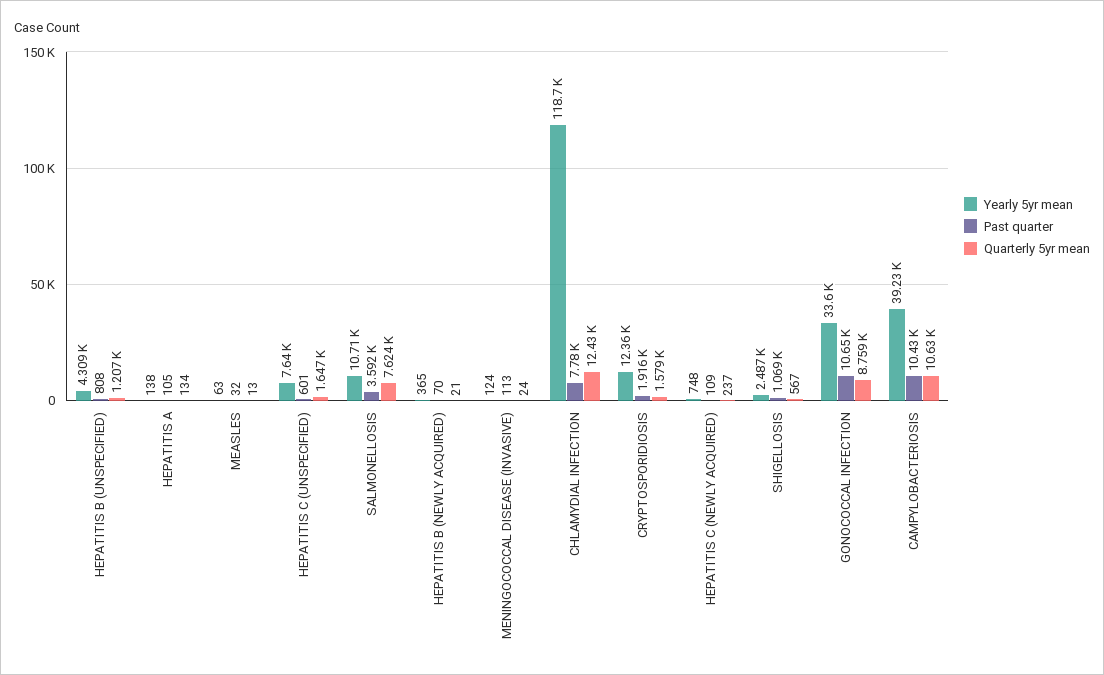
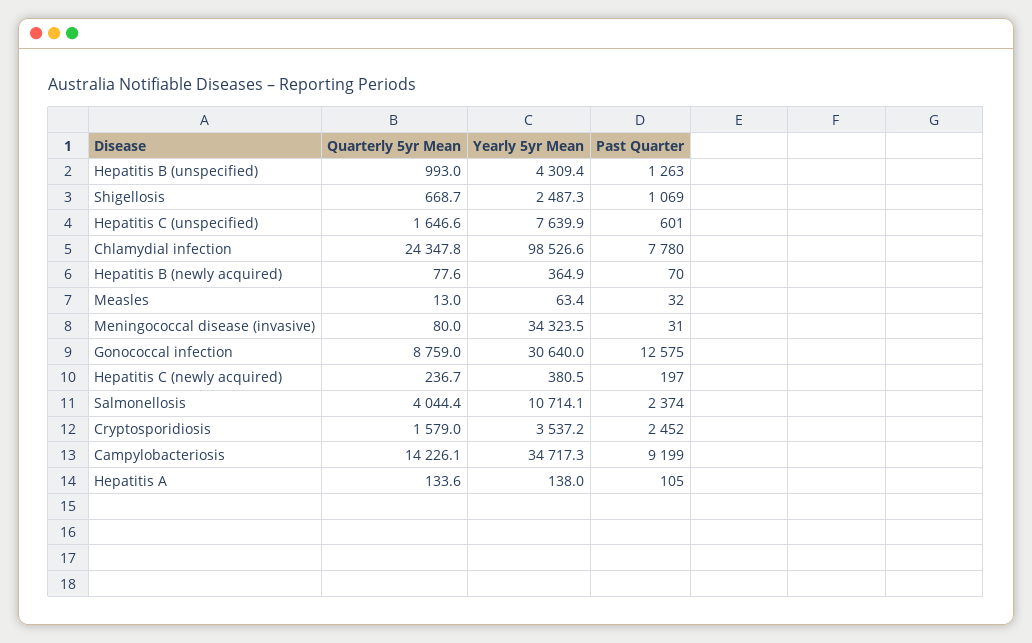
  {
    "Yearly 5yr mean": {
      "HEPATITIS B (UNSPECIFIED)": 4309.4,
      "HEPATITIS A": 138,
      "MEASLES": 63.4,
      "HEPATITIS C (UNSPECIFIED)": 7639.9,
      "SALMONELLOSIS": 10714.1,
      "HEPATITIS B (NEWLY ACQUIRED)": 364.9,
-     "MENINGOCOCCAL DISEASE (INVASIVE)": 124,
+     "MENINGOCOCCAL DISEASE (INVASIVE)": 34323.5,
-     "CHLAMYDIAL INFECTION": 118700,
+     "CHLAMYDIAL INFECTION": 98526.6,
-     "CRYPTOSPORIDIOSIS": 12360,
+     "CRYPTOSPORIDIOSIS": 3537.2,
-     "HEPATITIS C (NEWLY ACQUIRED)": 748,
+     "HEPATITIS C (NEWLY ACQUIRED)": 380.5,
      "SHIGELLOSIS": 2487.3,
-     "GONOCOCCAL INFECTION": 33600,
+     "GONOCOCCAL INFECTION": 30640,
-     "CAMPYLOBACTERIOSIS": 39230
+     "CAMPYLOBACTERIOSIS": 34717.3
    },
    "Past quarter": {
-     "HEPATITIS B (UNSPECIFIED)": 808,
+     "HEPATITIS B (UNSPECIFIED)": 1263,
      "HEPATITIS A": 105,
      "MEASLES": 32,
      "HEPATITIS C (UNSPECIFIED)": 601,
-     "SALMONELLOSIS": 3592,
+     "SALMONELLOSIS": 2374,
      "HEPATITIS B (NEWLY ACQUIRED)": 70,
-     "MENINGOCOCCAL DISEASE (INVASIVE)": 113,
+     "MENINGOCOCCAL DISEASE (INVASIVE)": 31,
      "CHLAMYDIAL INFECTION": 7780,
-     "CRYPTOSPORIDIOSIS": 1916,
+     "CRYPTOSPORIDIOSIS": 2452,
-     "HEPATITIS C (NEWLY ACQUIRED)": 109,
+     "HEPATITIS C (NEWLY ACQUIRED)": 197,
      "SHIGELLOSIS": 1069,
-     "GONOCOCCAL INFECTION": 10650,
+     "GONOCOCCAL INFECTION": 12575,
-     "CAMPYLOBACTERIOSIS": 10430
+     "CAMPYLOBACTERIOSIS": 9199
    },
    "Quarterly 5yr mean": {
-     "HEPATITIS B (UNSPECIFIED)": 1207,
+     "HEPATITIS B (UNSPECIFIED)": 993,
      "HEPATITIS A": 133.6,
      "MEASLES": 13,
      "HEPATITIS C (UNSPECIFIED)": 1646.6,
-     "SALMONELLOSIS": 7624,
+     "SALMONELLOSIS": 4044.4,
-     "HEPATITIS B (NEWLY ACQUIRED)": 21,
+     "HEPATITIS B (NEWLY ACQUIRED)": 77.6,
-     "MENINGOCOCCAL DISEASE (INVASIVE)": 24,
+     "MENINGOCOCCAL DISEASE (INVASIVE)": 80,
-     "CHLAMYDIAL INFECTION": 12430,
+     "CHLAMYDIAL INFECTION": 24347.8,
      "CRYPTOSPORIDIOSIS": 1579,
      "HEPATITIS C (NEWLY ACQUIRED)": 236.7,
-     "SHIGELLOSIS": 567,
+     "SHIGELLOSIS": 668.7,
      "GONOCOCCAL INFECTION": 8759,
-     "CAMPYLOBACTERIOSIS": 10630
+     "CAMPYLOBACTERIOSIS": 14226.1
    }
  }

